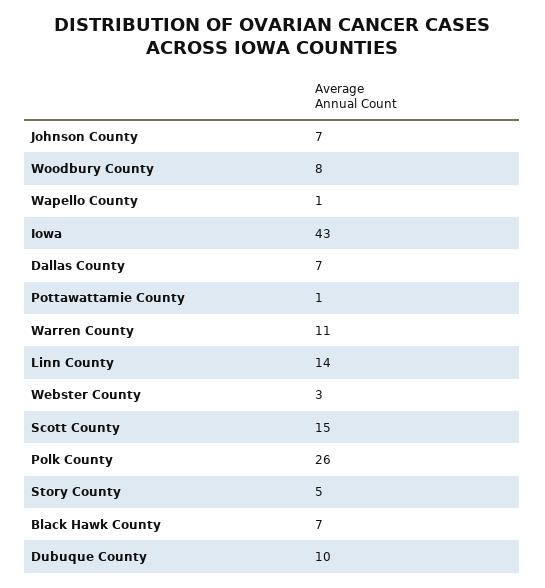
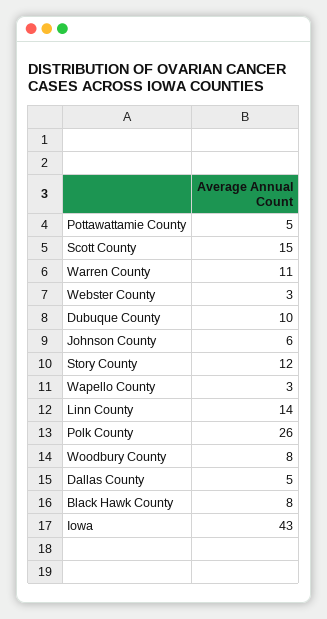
  {
-   "Johnson County": 7,
+   "Johnson County": 6,
    "Woodbury County": 8,
-   "Wapello County": 1,
+   "Wapello County": 3,
    "Iowa": 43,
-   "Dallas County": 7,
+   "Dallas County": 5,
-   "Pottawattamie County": 1,
+   "Pottawattamie County": 5,
    "Warren County": 11,
    "Linn County": 14,
    "Webster County": 3,
    "Scott County": 15,
    "Polk County": 26,
-   "Story County": 5,
+   "Story County": 12,
-   "Black Hawk County": 7,
+   "Black Hawk County": 8,
    "Dubuque County": 10
  }

